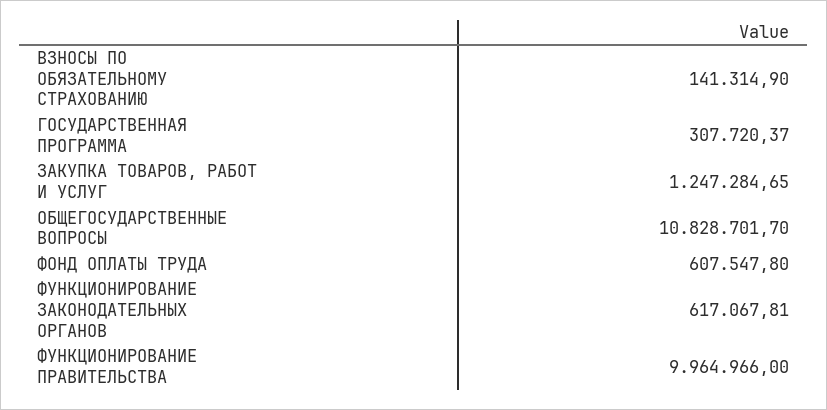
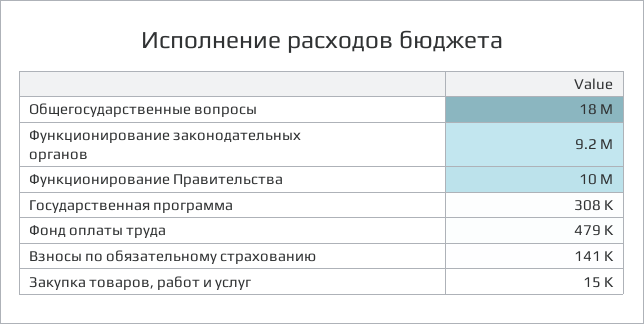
  {
    "ВЗНОСЫ ПО ОБЯЗАТЕЛЬНОМУ СТРАХОВАНИЮ": 141314.9,
    "ГОСУДАРСТВЕННАЯ ПРОГРАММА": 307720.37,
-   "ЗАКУПКА ТОВАРОВ, РАБОТ И УСЛУГ": 1247284.65,
+   "ЗАКУПКА ТОВАРОВ, РАБОТ И УСЛУГ": 15000,
-   "ОБЩЕГОСУДАРСТВЕННЫЕ ВОПРОСЫ": 10828701.7,
+   "ОБЩЕГОСУДАРСТВЕННЫЕ ВОПРОСЫ": 18000000,
-   "ФОНД ОПЛАТЫ ТРУДА": 607547.8,
+   "ФОНД ОПЛАТЫ ТРУДА": 479000,
-   "ФУНКЦИОНИРОВАНИЕ ЗАКОНОДАТЕЛЬНЫХ ОРГАНОВ": 617067.81,
+   "ФУНКЦИОНИРОВАНИЕ ЗАКОНОДАТЕЛЬНЫХ ОРГАНОВ": 9200000,
    "ФУНКЦИОНИРОВАНИЕ ПРАВИТЕЛЬСТВА": 9964966
  }

